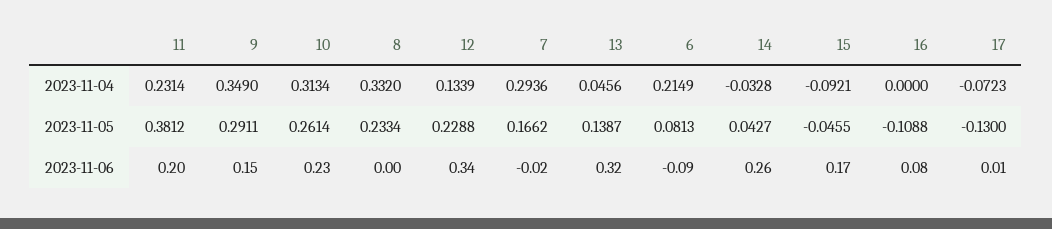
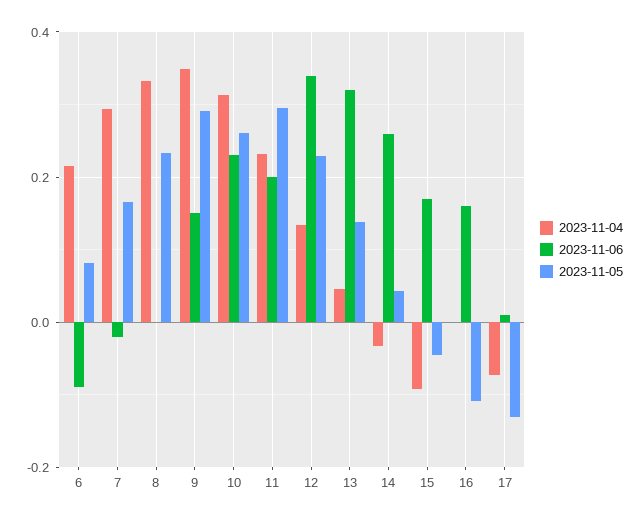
  {
    "2023-11-04": {
      "11": 0.2314,
      "9": 0.349,
      "10": 0.3134,
      "8": 0.332,
      "12": 0.1339,
      "7": 0.2936,
      "13": 0.0456,
      "6": 0.2149,
      "14": -0.0328,
      "15": -0.0921,
      "16": 0,
      "17": -0.0723
    },
    "2023-11-05": {
-     "11": 0.3812,
+     "11": 0.3,
      "9": 0.2911,
      "10": 0.2614,
      "8": 0.2334,
      "12": 0.2288,
      "7": 0.1662,
      "13": 0.1387,
      "6": 0.0813,
      "14": 0.0427,
      "15": -0.0455,
      "16": -0.1088,
      "17": -0.13
    },
    "2023-11-06": {
      "11": 0.2,
      "9": 0.15,
      "10": 0.23,
      "8": 0,
      "12": 0.34,
      "7": -0.02,
      "13": 0.32,
      "6": -0.09,
      "14": 0.26,
      "15": 0.17,
-     "16": 0.08,
+     "16": 0.16,
      "17": 0.01
    }
  }

